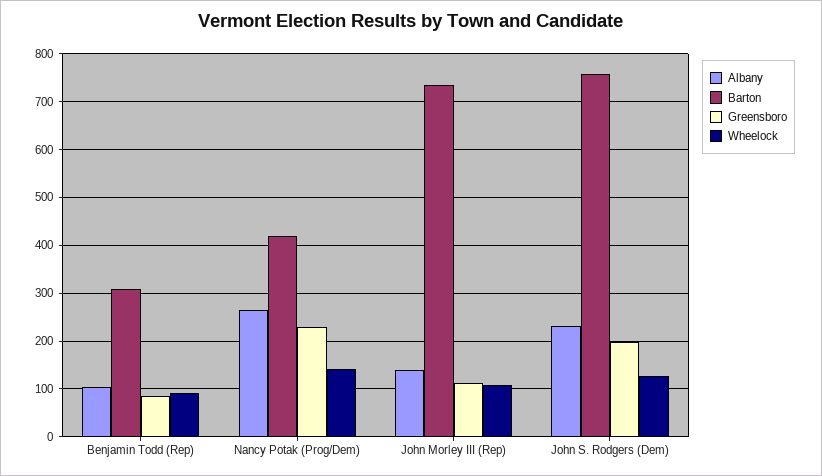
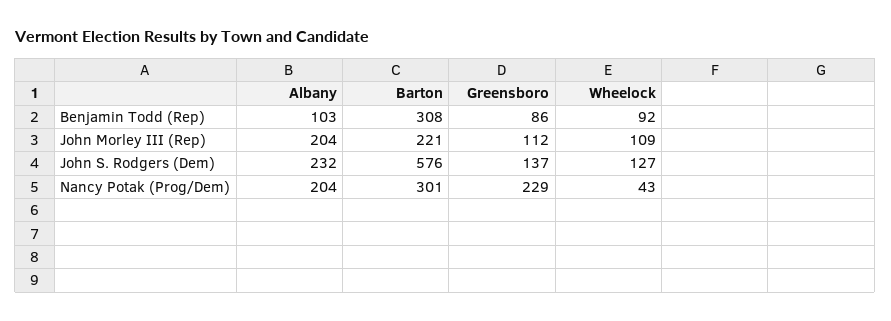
  {
    "Albany": {
      "Benjamin Todd (Rep)": 103,
-     "Nancy Potak (Prog/Dem)": 260,
+     "Nancy Potak (Prog/Dem)": 204,
-     "John Morley III (Rep)": 140,
+     "John Morley III (Rep)": 204,
      "John S. Rodgers (Dem)": 232
    },
    "Barton": {
      "Benjamin Todd (Rep)": 308,
-     "Nancy Potak (Prog/Dem)": 420,
+     "Nancy Potak (Prog/Dem)": 301,
-     "John Morley III (Rep)": 740,
+     "John Morley III (Rep)": 221,
-     "John S. Rodgers (Dem)": 760
+     "John S. Rodgers (Dem)": 576
    },
    "Greensboro": {
      "Benjamin Todd (Rep)": 86,
      "Nancy Potak (Prog/Dem)": 229,
      "John Morley III (Rep)": 112,
-     "John S. Rodgers (Dem)": 200
+     "John S. Rodgers (Dem)": 137
    },
    "Wheelock": {
      "Benjamin Todd (Rep)": 92,
-     "Nancy Potak (Prog/Dem)": 140,
+     "Nancy Potak (Prog/Dem)": 43,
      "John Morley III (Rep)": 109,
      "John S. Rodgers (Dem)": 127
    }
  }

